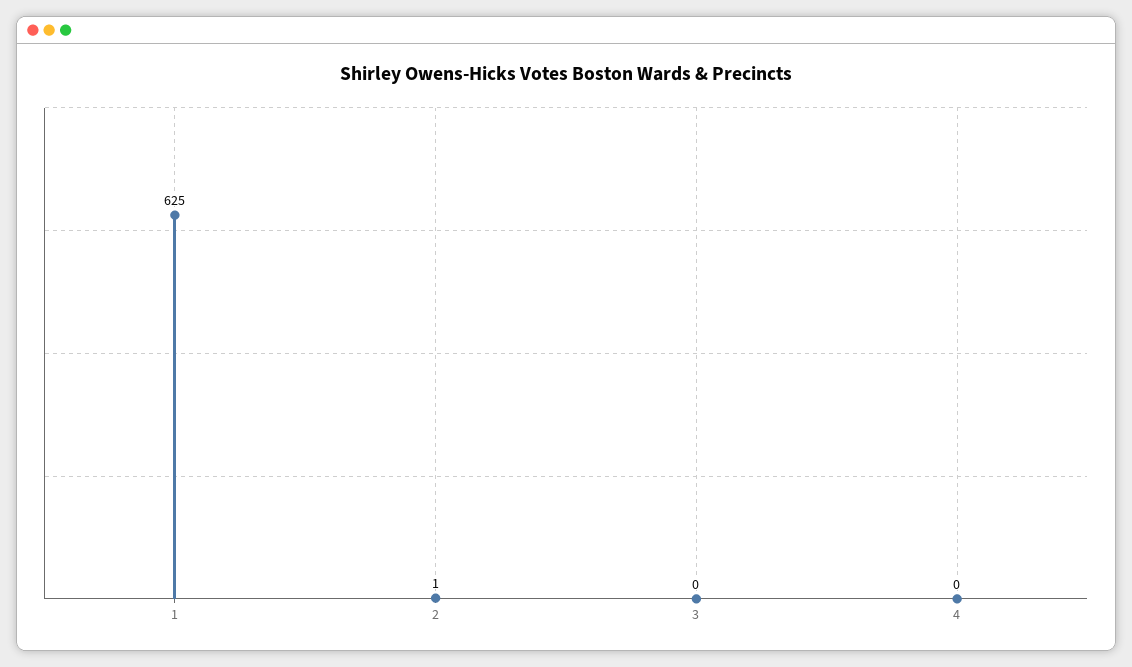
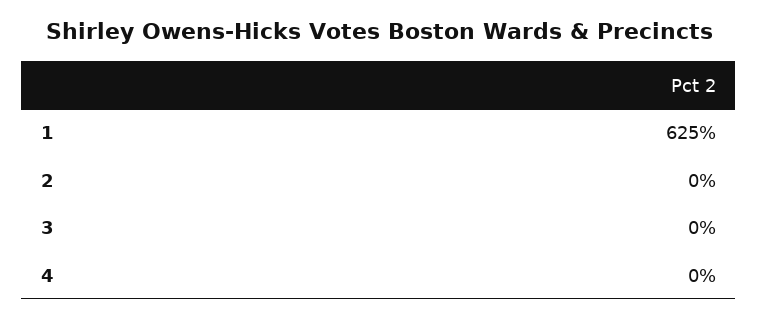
  {
    "1": 625,
-   "2": 1,
+   "2": 0,
    "3": 0,
    "4": 0
  }

